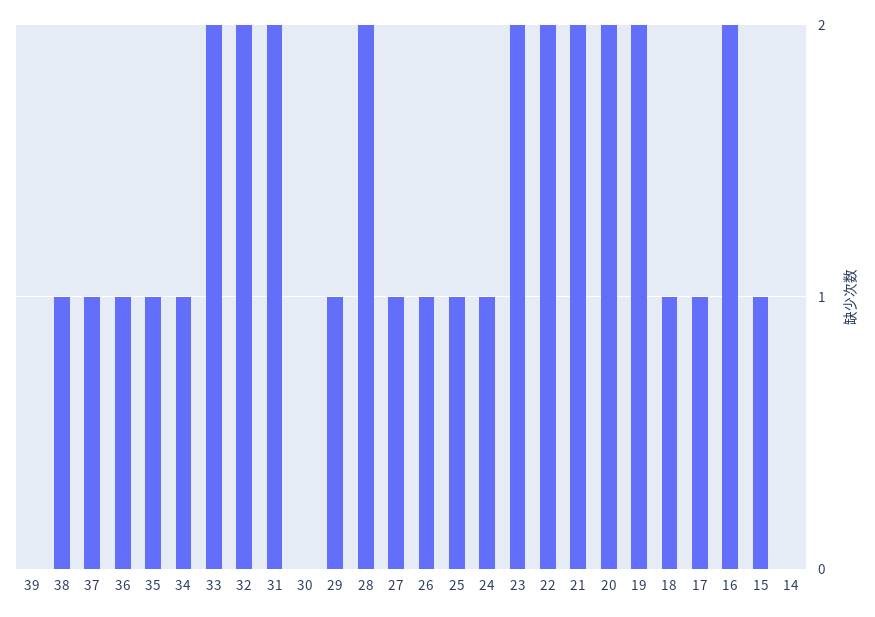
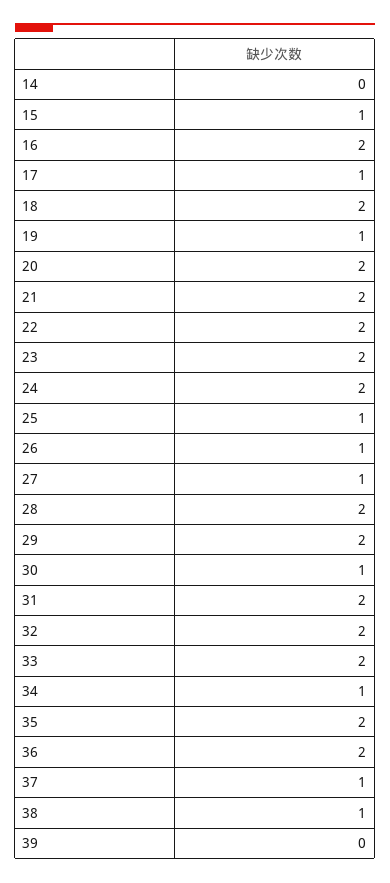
  {
    "39": 0,
    "38": 1,
    "37": 1,
-   "36": 1,
+   "36": 2,
-   "35": 1,
+   "35": 2,
    "34": 1,
    "33": 2,
    "32": 2,
    "31": 2,
-   "30": 0,
+   "30": 1,
-   "29": 1,
+   "29": 2,
    "28": 2,
    "27": 1,
    "26": 1,
    "25": 1,
-   "24": 1,
+   "24": 2,
    "23": 2,
    "22": 2,
    "21": 2,
    "20": 2,
-   "19": 2,
+   "19": 1,
-   "18": 1,
+   "18": 2,
    "17": 1,
    "16": 2,
    "15": 1,
    "14": 0
  }

